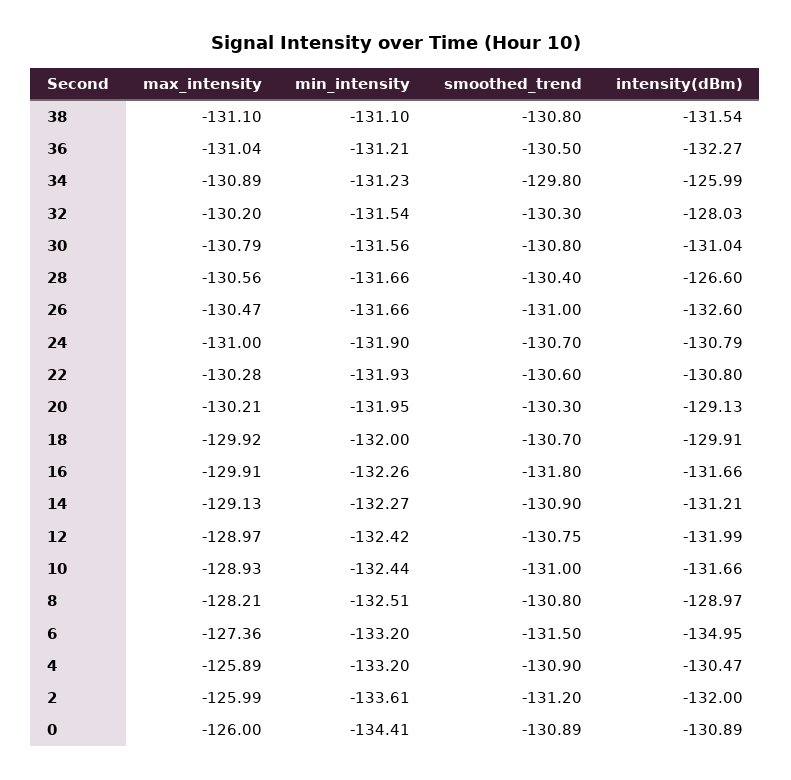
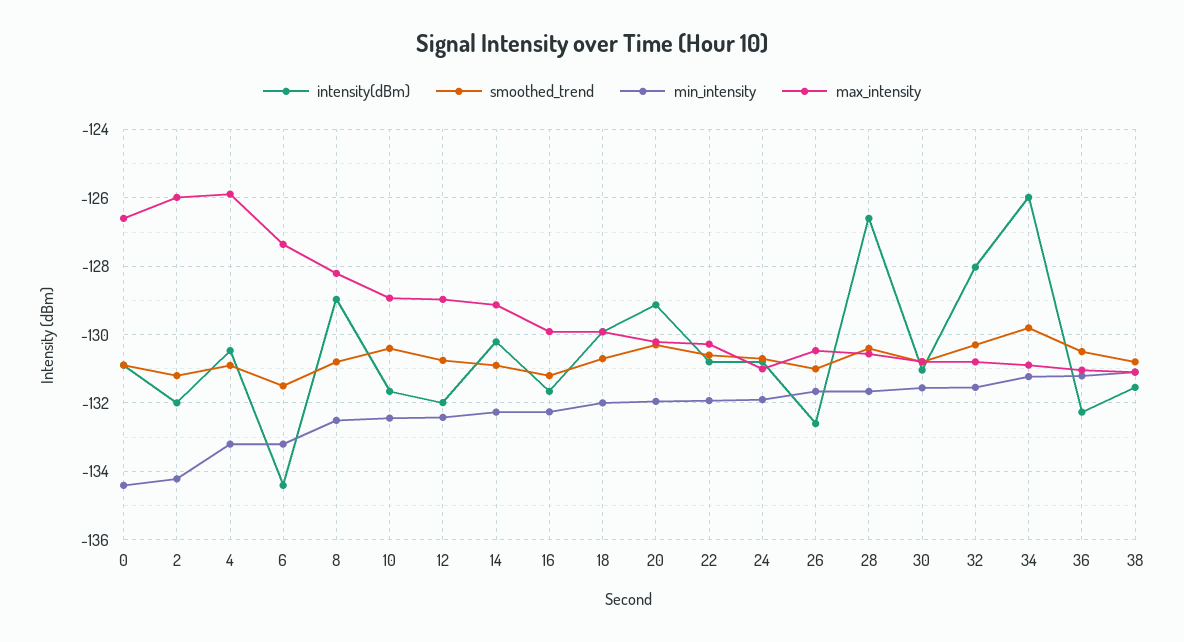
  {
    "max_intensity": {
      "38": -131.1,
      "36": -131.04,
      "34": -130.89,
-     "32": -130.2,
+     "32": -130.8,
      "30": -130.79,
      "28": -130.56,
      "26": -130.47,
      "24": -131,
      "22": -130.28,
      "20": -130.21,
      "18": -129.92,
      "16": -129.91,
      "14": -129.13,
      "12": -128.97,
      "10": -128.93,
      "8": -128.21,
      "6": -127.36,
      "4": -125.89,
      "2": -125.99,
-     "0": -126
+     "0": -126.6
    },
    "min_intensity": {
      "38": -131.1,
      "36": -131.21,
      "34": -131.23,
      "32": -131.54,
      "30": -131.56,
      "28": -131.66,
      "26": -131.66,
      "24": -131.9,
      "22": -131.93,
      "20": -131.95,
      "18": -132,
      "16": -132.26,
      "14": -132.27,
      "12": -132.42,
      "10": -132.44,
      "8": -132.51,
      "6": -133.2,
      "4": -133.2,
-     "2": -133.61,
+     "2": -134.2,
      "0": -134.41
    },
    "smoothed_trend": {
      "38": -130.8,
      "36": -130.5,
      "34": -129.8,
      "32": -130.3,
      "30": -130.8,
      "28": -130.4,
      "26": -131,
      "24": -130.7,
      "22": -130.6,
      "20": -130.3,
      "18": -130.7,
-     "16": -131.8,
+     "16": -131.2,
      "14": -130.9,
      "12": -130.75,
-     "10": -131,
+     "10": -130.4,
      "8": -130.8,
      "6": -131.5,
      "4": -130.9,
      "2": -131.2,
      "0": -130.89
    },
    "intensity(dBm)": {
      "38": -131.54,
      "36": -132.27,
      "34": -125.99,
      "32": -128.03,
      "30": -131.04,
      "28": -126.6,
      "26": -132.6,
      "24": -130.79,
      "22": -130.8,
      "20": -129.13,
      "18": -129.91,
      "16": -131.66,
-     "14": -131.21,
+     "14": -130.2,
      "12": -131.99,
      "10": -131.66,
      "8": -128.97,
-     "6": -134.95,
+     "6": -134.4,
      "4": -130.47,
      "2": -132,
      "0": -130.89
    }
  }

